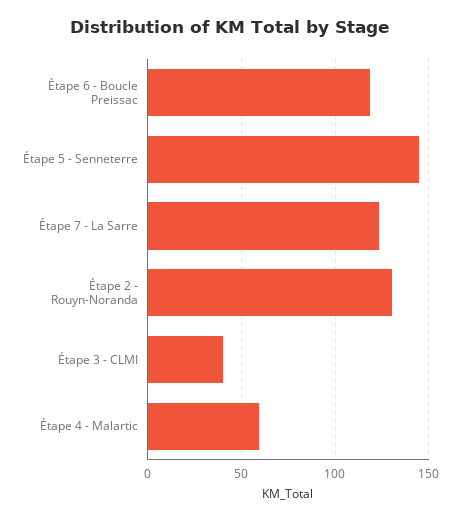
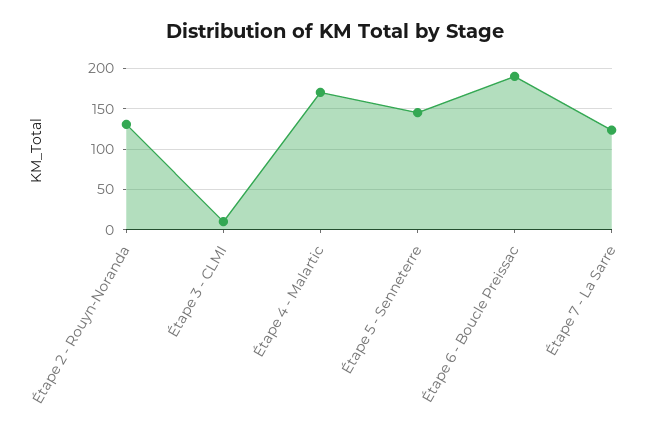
  {
-   "Étape 6 - Boucle Preissac": 120,
+   "Étape 6 - Boucle Preissac": 190,
    "Étape 5 - Senneterre": 145,
    "Étape 7 - La Sarre": 125,
    "Étape 2 - Rouyn-Noranda": 130,
-   "Étape 3 - CLMI": 40,
+   "Étape 3 - CLMI": 10,
-   "Étape 4 - Malartic": 60
+   "Étape 4 - Malartic": 170
  }

